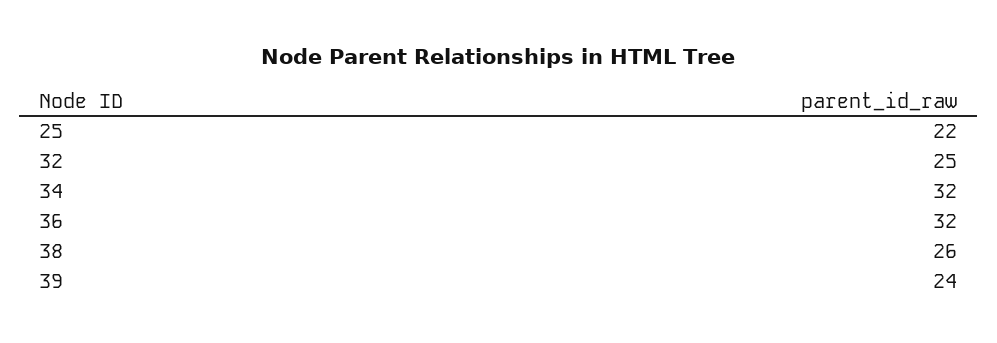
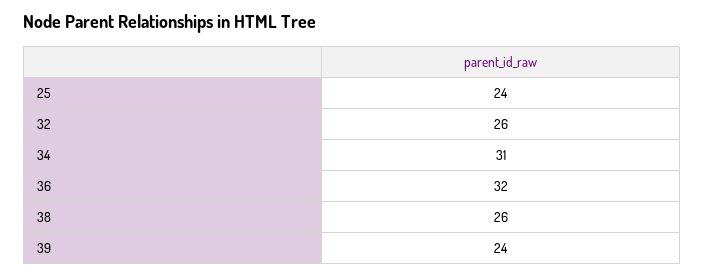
  {
-   "25": 22,
+   "25": 24,
-   "32": 25,
+   "32": 26,
-   "34": 32,
+   "34": 31,
    "36": 32,
    "38": 26,
    "39": 24
  }

